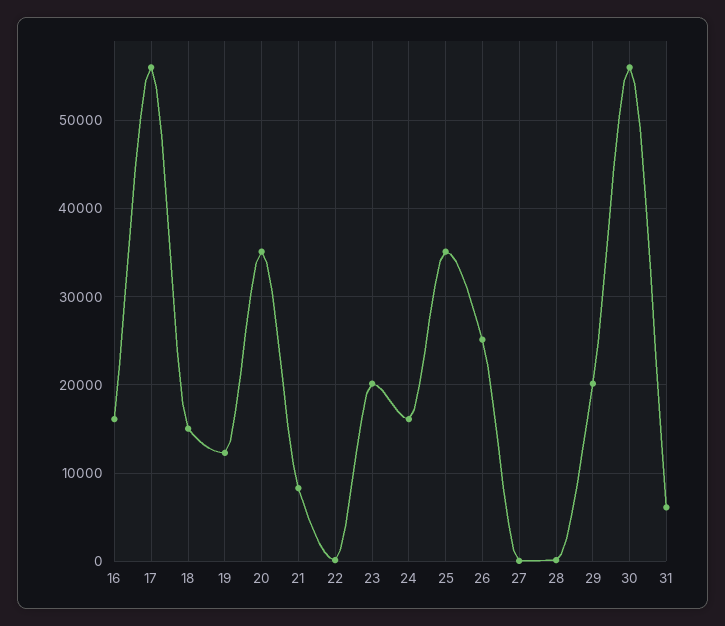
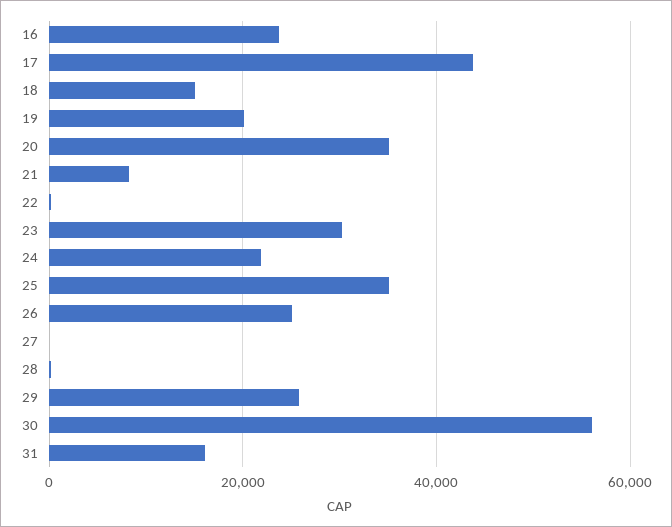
  {
-   "16": 16000,
+   "16": 24000,
-   "17": 56000,
+   "17": 44000,
    "18": 15000,
-   "19": 12000,
+   "19": 20000,
    "20": 35000,
    "21": 8000,
    "22": 0,
-   "23": 20000,
+   "23": 30000,
-   "24": 16000,
+   "24": 22000,
    "25": 35000,
    "26": 25000,
    "27": 0,
    "28": 0,
-   "29": 20000,
+   "29": 26000,
    "30": 56000,
-   "31": 6000
+   "31": 16000
  }

